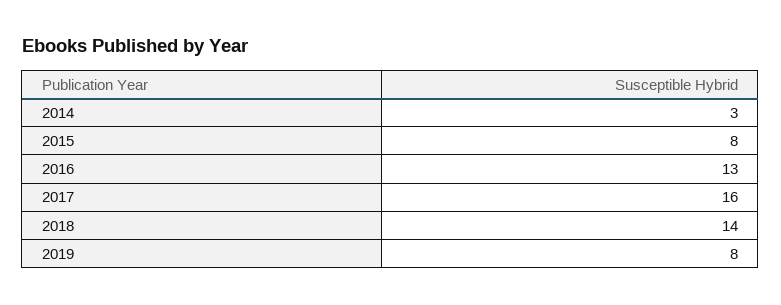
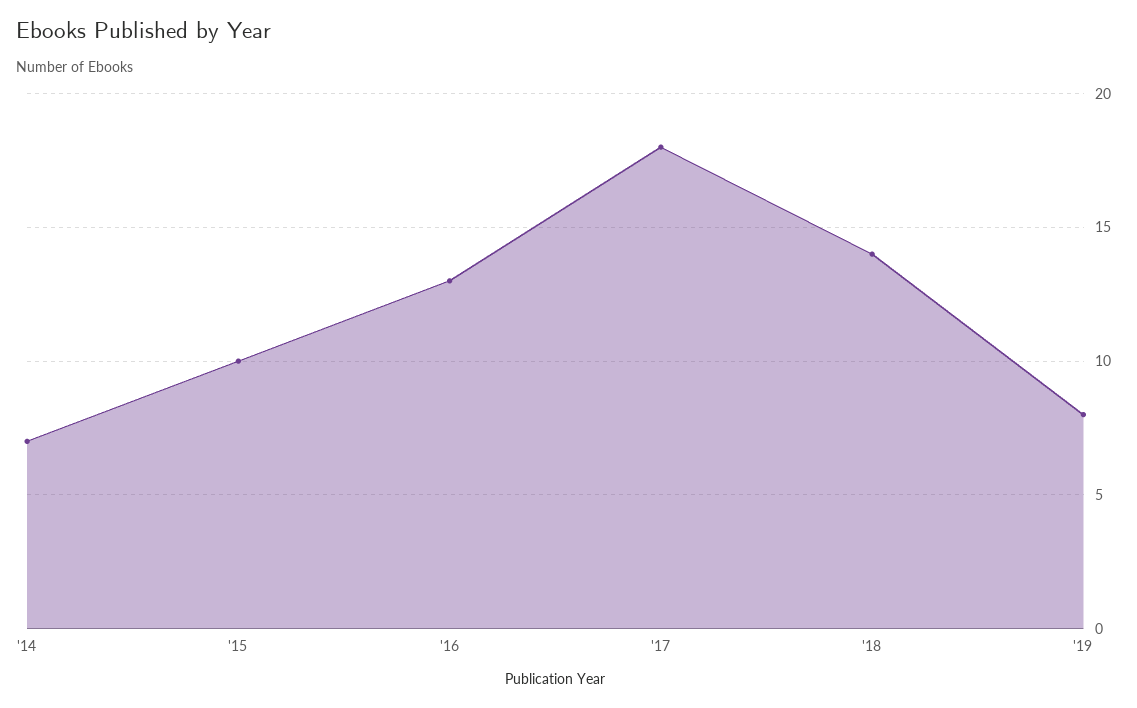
  {
-   "2014": 3,
+   "2014": 7,
-   "2015": 8,
+   "2015": 10,
    "2016": 13,
-   "2017": 16,
+   "2017": 18,
    "2018": 14,
    "2019": 8
  }

